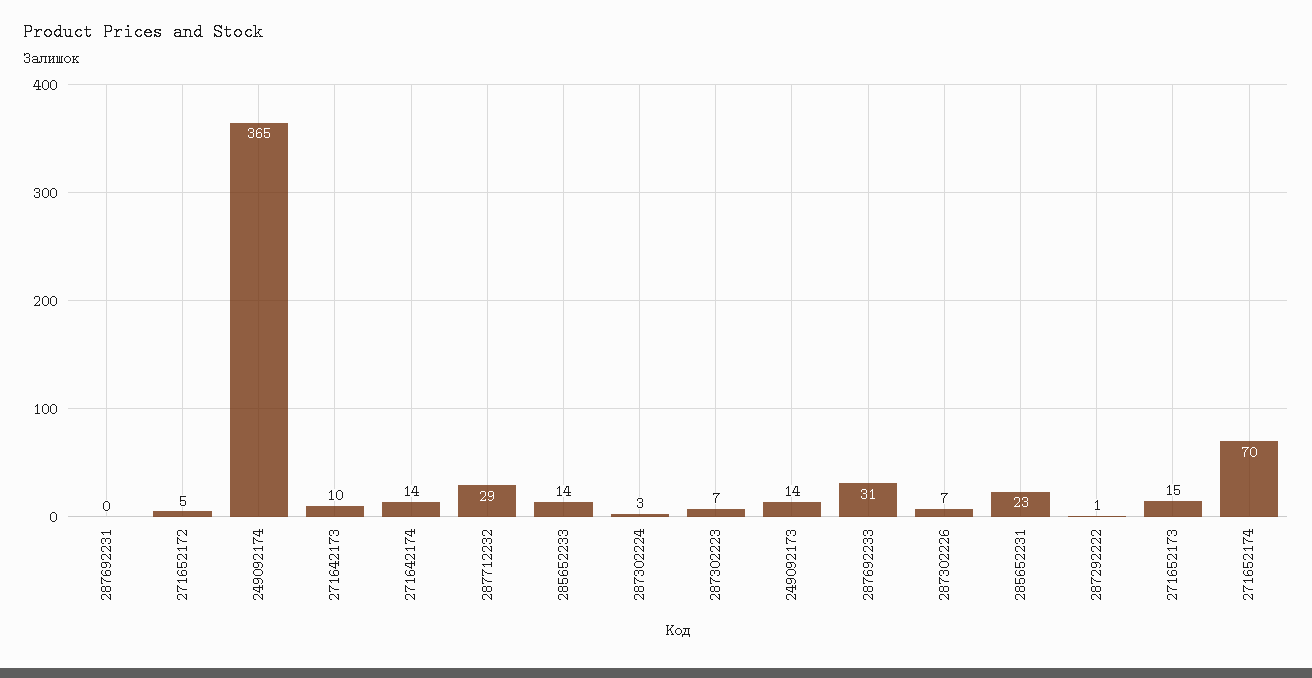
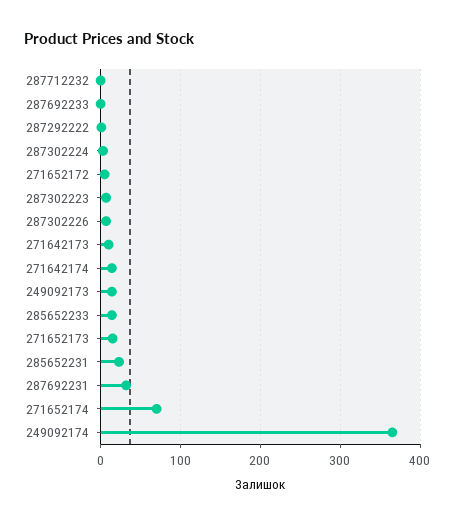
  {
-   "287692231": 0,
+   "287692231": 30,
    "271652172": 5,
    "249092174": 365,
    "271642173": 10,
    "271642174": 14,
-   "287712232": 29,
+   "287712232": 0,
    "285652233": 14,
    "287302224": 3,
    "287302223": 7,
    "249092173": 14,
-   "287692233": 31,
+   "287692233": 0,
    "287302226": 7,
    "285652231": 23,
    "287292222": 1,
    "271652173": 15,
    "271652174": 70
  }

